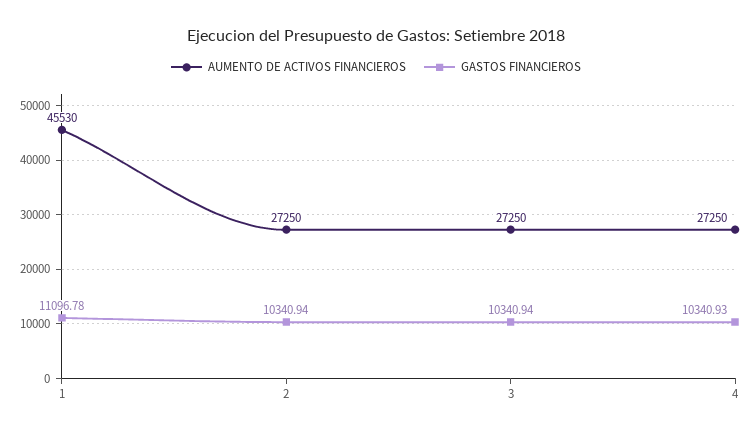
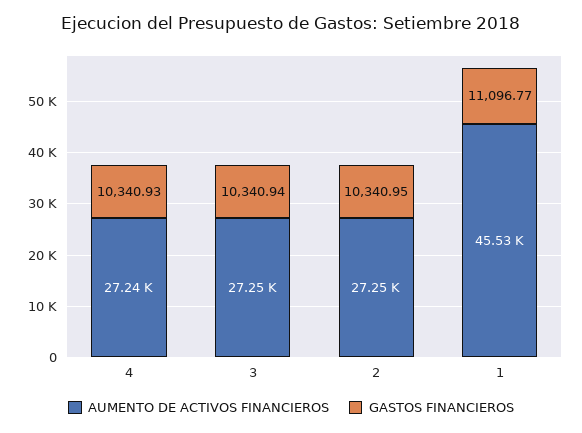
  {
    "AUMENTO DE ACTIVOS FINANCIEROS": {
      "1": 45530,
      "2": 27250,
      "3": 27250,
-     "4": 27250
+     "4": 27240
    },
    "GASTOS FINANCIEROS": {
-     "1": 11096.78,
+     "1": 11096.77,
-     "2": 10340.94,
+     "2": 10340.95,
      "3": 10340.94,
      "4": 10340.93
    }
  }

